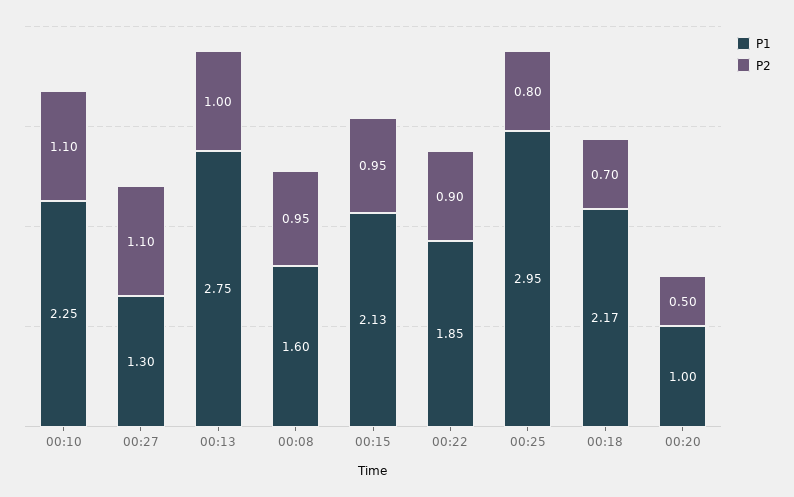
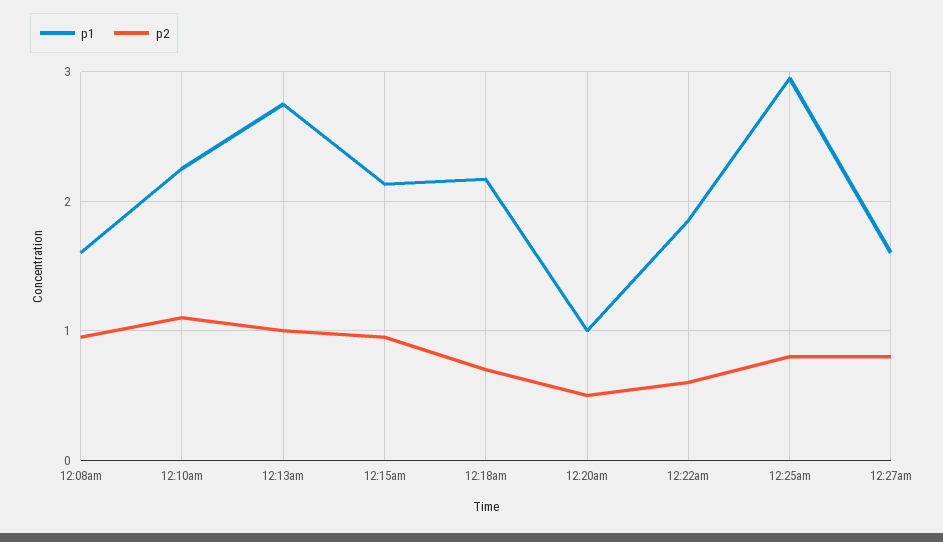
  {
    "P1": {
      "00:10": 2.25,
-     "00:27": 1.3,
+     "00:27": 1.6,
      "00:13": 2.75,
      "00:08": 1.6,
      "00:15": 2.13,
      "00:22": 1.85,
      "00:25": 2.95,
      "00:18": 2.17,
      "00:20": 1
    },
    "P2": {
      "00:10": 1.1,
-     "00:27": 1.1,
+     "00:27": 0.8,
      "00:13": 1,
      "00:08": 0.95,
      "00:15": 0.95,
-     "00:22": 0.9,
+     "00:22": 0.6,
      "00:25": 0.8,
      "00:18": 0.7,
      "00:20": 0.5
    }
  }

